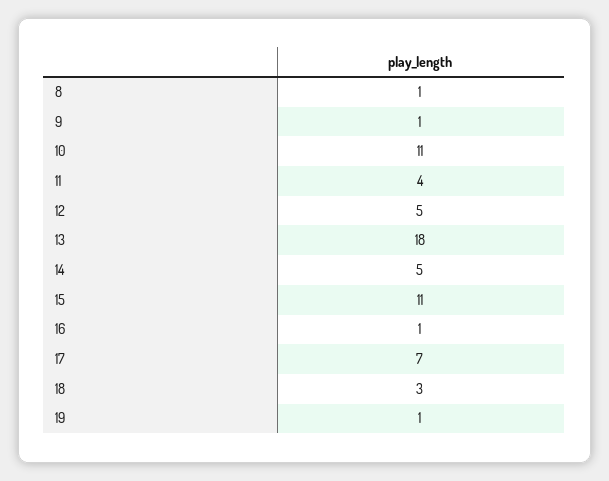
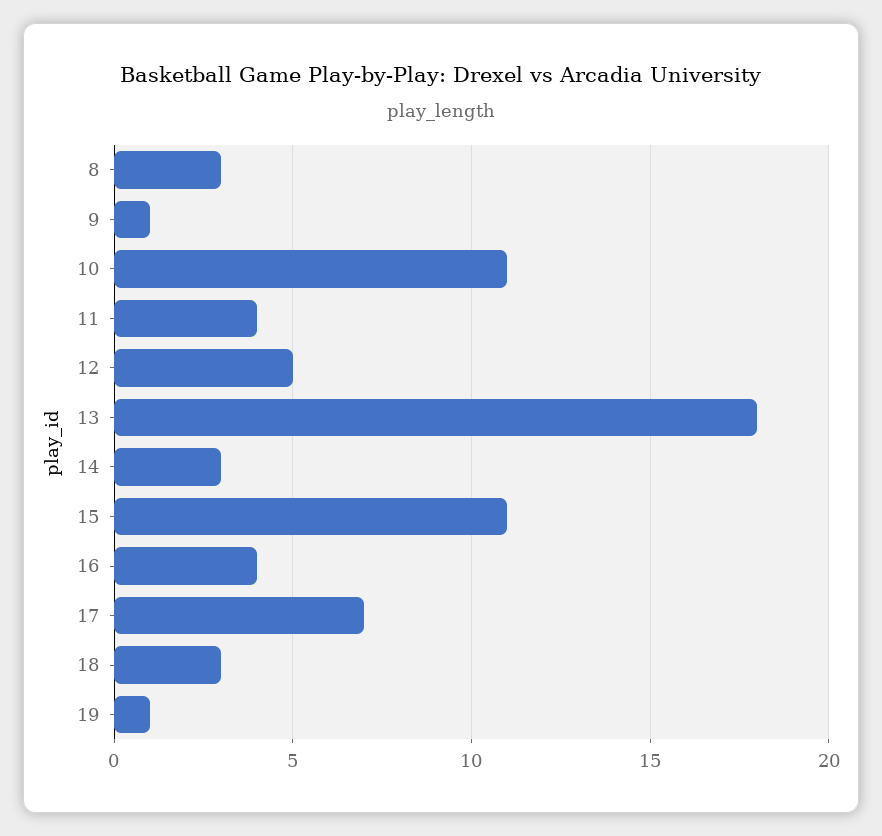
  {
-   "8": 1,
+   "8": 3,
    "9": 1,
    "10": 11,
    "11": 4,
    "12": 5,
    "13": 18,
-   "14": 5,
+   "14": 3,
    "15": 11,
-   "16": 1,
+   "16": 4,
    "17": 7,
    "18": 3,
    "19": 1
  }

